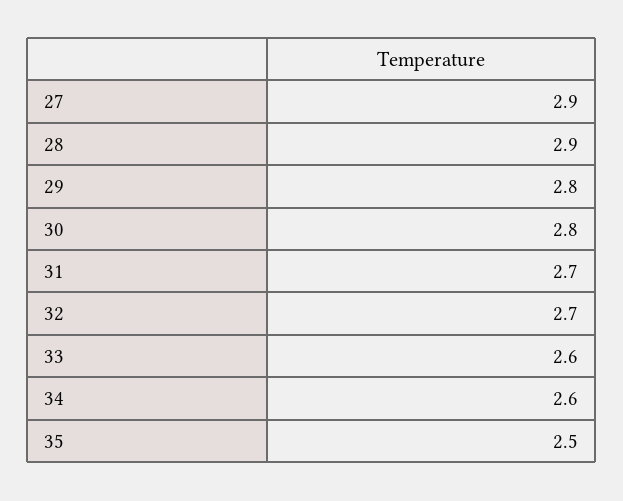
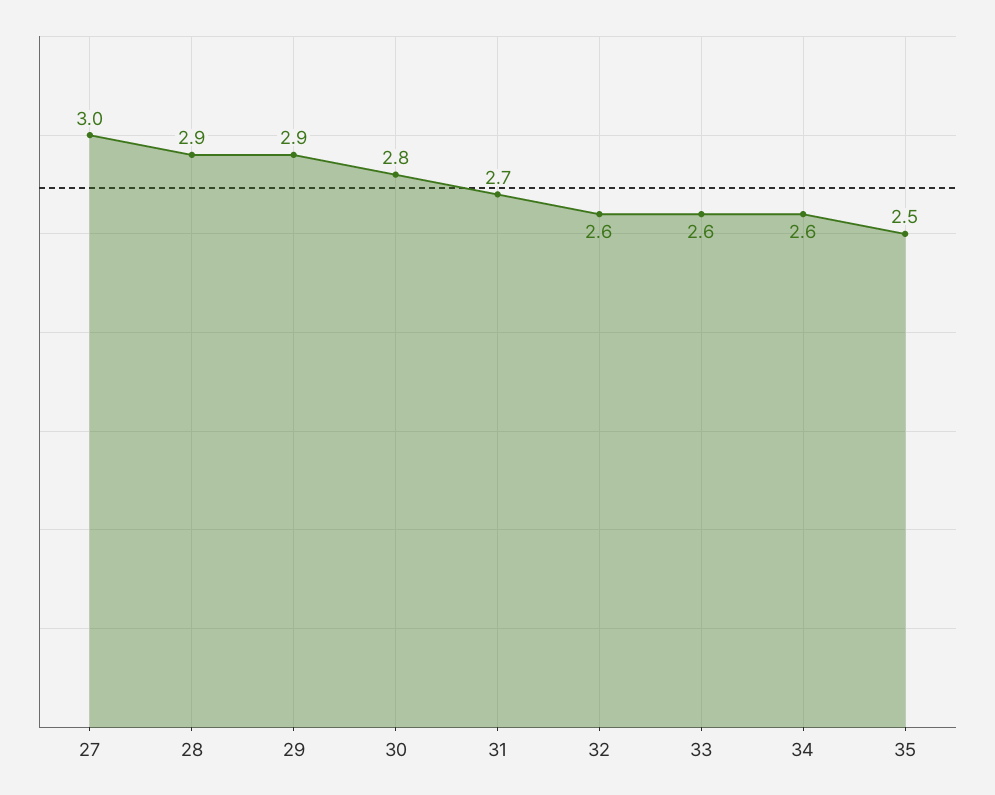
  {
-   "27": 2.9,
+   "27": 3,
    "28": 2.9,
-   "29": 2.8,
+   "29": 2.9,
    "30": 2.8,
    "31": 2.7,
-   "32": 2.7,
+   "32": 2.6,
    "33": 2.6,
    "34": 2.6,
    "35": 2.5
  }

